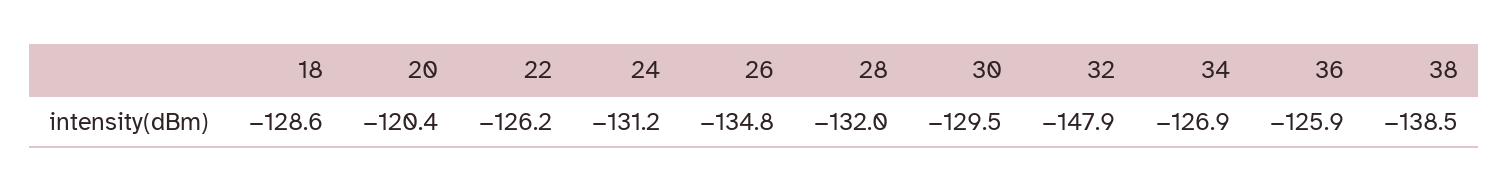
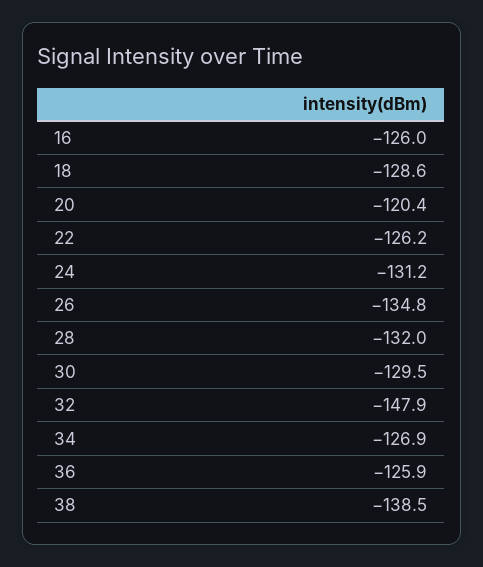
  {
    "18": -128.6,
    "20": -120.4,
    "22": -126.2,
    "24": -131.2,
    "26": -134.8,
    "28": -132,
    "30": -129.5,
    "32": -147.9,
    "34": -126.9,
    "36": -125.9,
-   "38": -138.5
+   "38": -138.5,
+   "16": -126
  }

